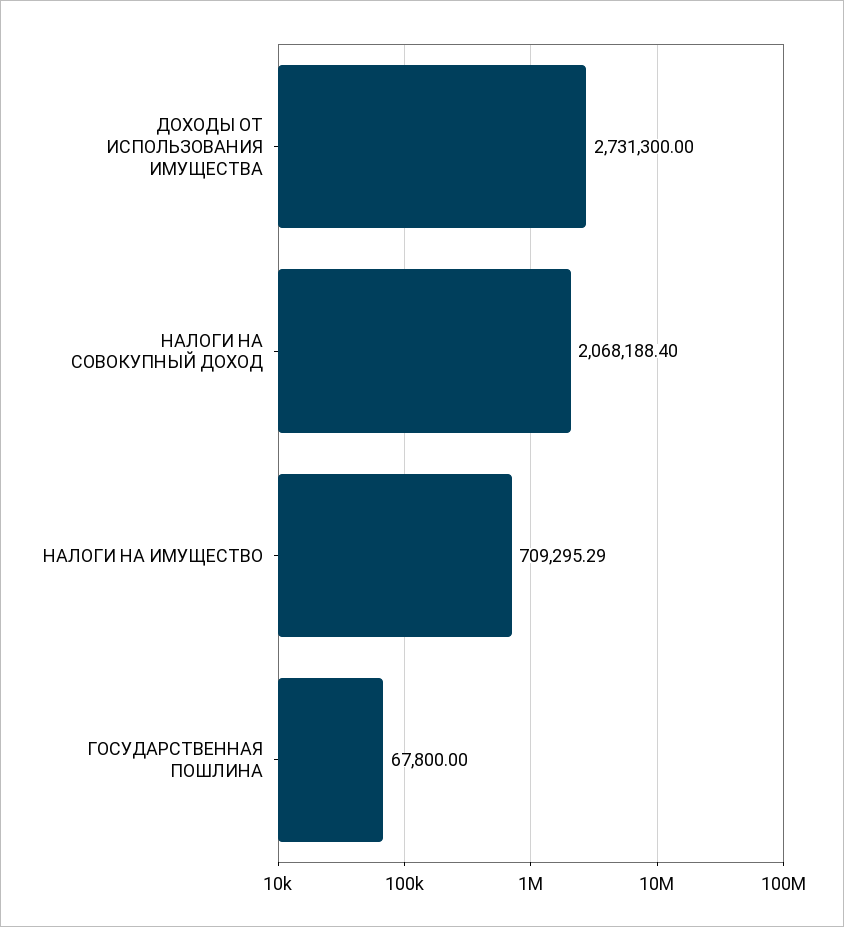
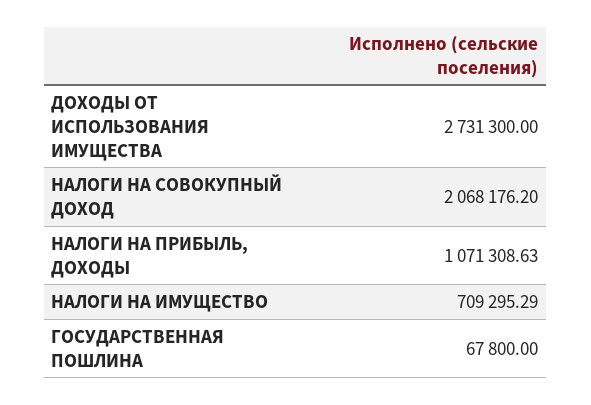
  {
    "ДОХОДЫ ОТ ИСПОЛЬЗОВАНИЯ ИМУЩЕСТВА": 2731300,
-   "НАЛОГИ НА СОВОКУПНЫЙ ДОХОД": 2068188.4,
+   "НАЛОГИ НА СОВОКУПНЫЙ ДОХОД": 2068176.2,
    "НАЛОГИ НА ИМУЩЕСТВО": 709295.29,
-   "ГОСУДАРСТВЕННАЯ ПОШЛИНА": 67800
+   "ГОСУДАРСТВЕННАЯ ПОШЛИНА": 67800,
+   "НАЛОГИ НА ПРИБЫЛЬ, ДОХОДЫ": 1071308.63
  }

